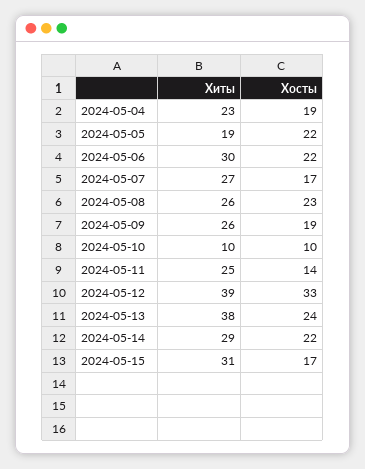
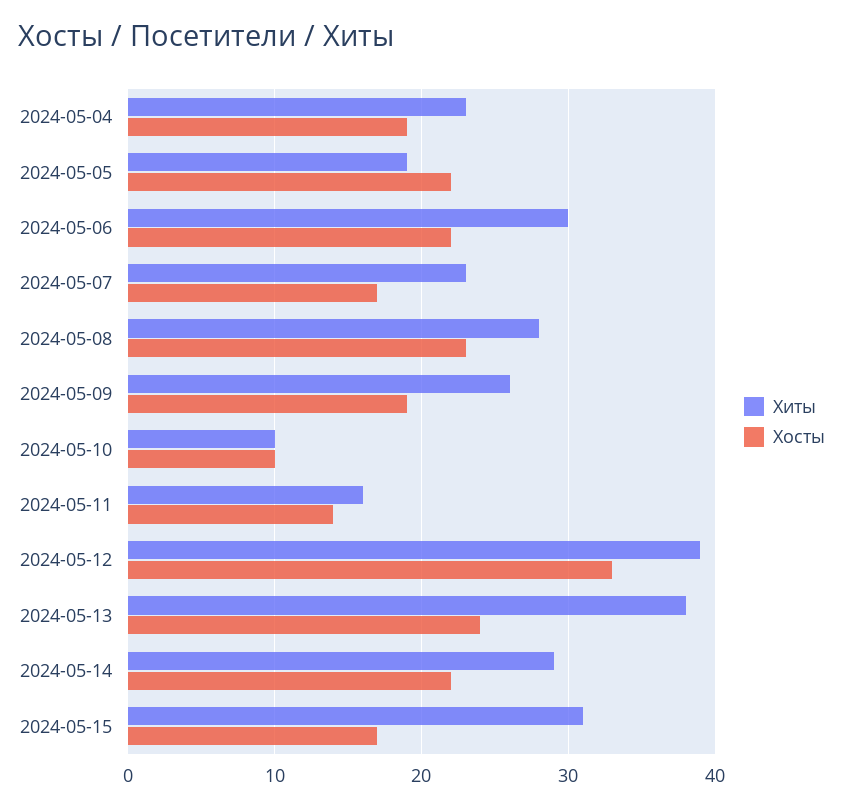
  {
    "Хиты": {
      "2024-05-04": 23,
      "2024-05-05": 19,
      "2024-05-06": 30,
-     "2024-05-07": 27,
+     "2024-05-07": 23,
-     "2024-05-08": 26,
+     "2024-05-08": 28,
      "2024-05-09": 26,
      "2024-05-10": 10,
-     "2024-05-11": 25,
+     "2024-05-11": 16,
      "2024-05-12": 39,
      "2024-05-13": 38,
      "2024-05-14": 29,
      "2024-05-15": 31
    },
    "Хосты": {
      "2024-05-04": 19,
      "2024-05-05": 22,
      "2024-05-06": 22,
      "2024-05-07": 17,
      "2024-05-08": 23,
      "2024-05-09": 19,
      "2024-05-10": 10,
      "2024-05-11": 14,
      "2024-05-12": 33,
      "2024-05-13": 24,
      "2024-05-14": 22,
      "2024-05-15": 17
    }
  }

